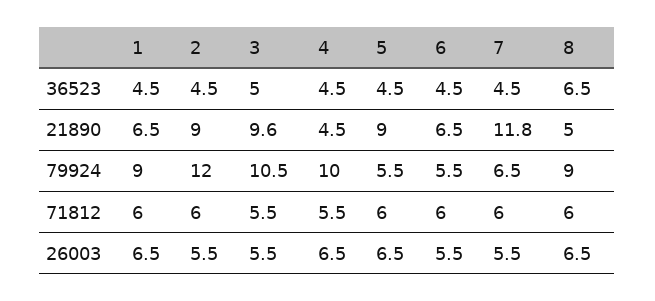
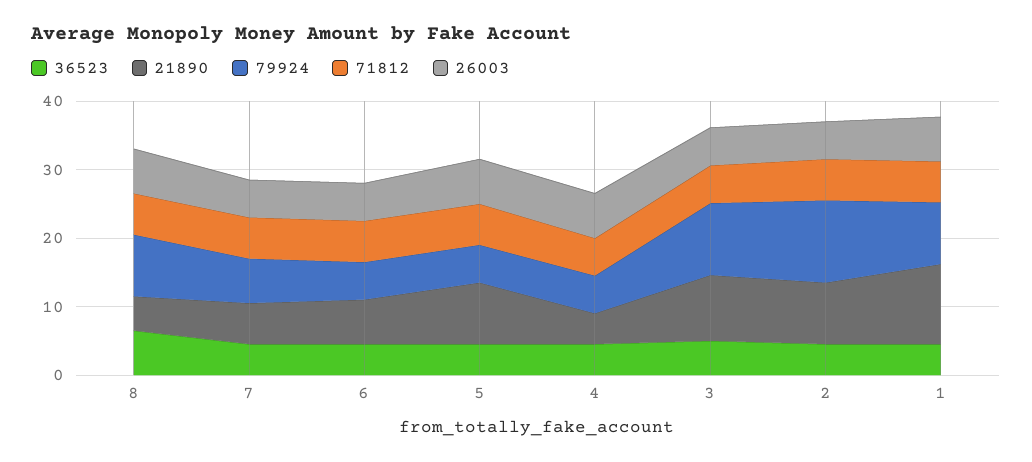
  {
    "36523": {
      "1": 4.5,
      "2": 4.5,
      "3": 5,
      "4": 4.5,
      "5": 4.5,
      "6": 4.5,
      "7": 4.5,
      "8": 6.5
    },
    "21890": {
-     "1": 6.5,
+     "1": 12,
      "2": 9,
      "3": 9.6,
      "4": 4.5,
      "5": 9,
      "6": 6.5,
-     "7": 11.8,
+     "7": 6,
      "8": 5
    },
    "79924": {
      "1": 9,
      "2": 12,
      "3": 10.5,
-     "4": 10,
+     "4": 6,
      "5": 5.5,
      "6": 5.5,
      "7": 6.5,
      "8": 9
    },
    "71812": {
      "1": 6,
      "2": 6,
      "3": 5.5,
      "4": 5.5,
      "5": 6,
      "6": 6,
      "7": 6,
      "8": 6
    },
    "26003": {
      "1": 6.5,
      "2": 5.5,
      "3": 5.5,
      "4": 6.5,
      "5": 6.5,
      "6": 5.5,
      "7": 5.5,
      "8": 6.5
    }
  }

